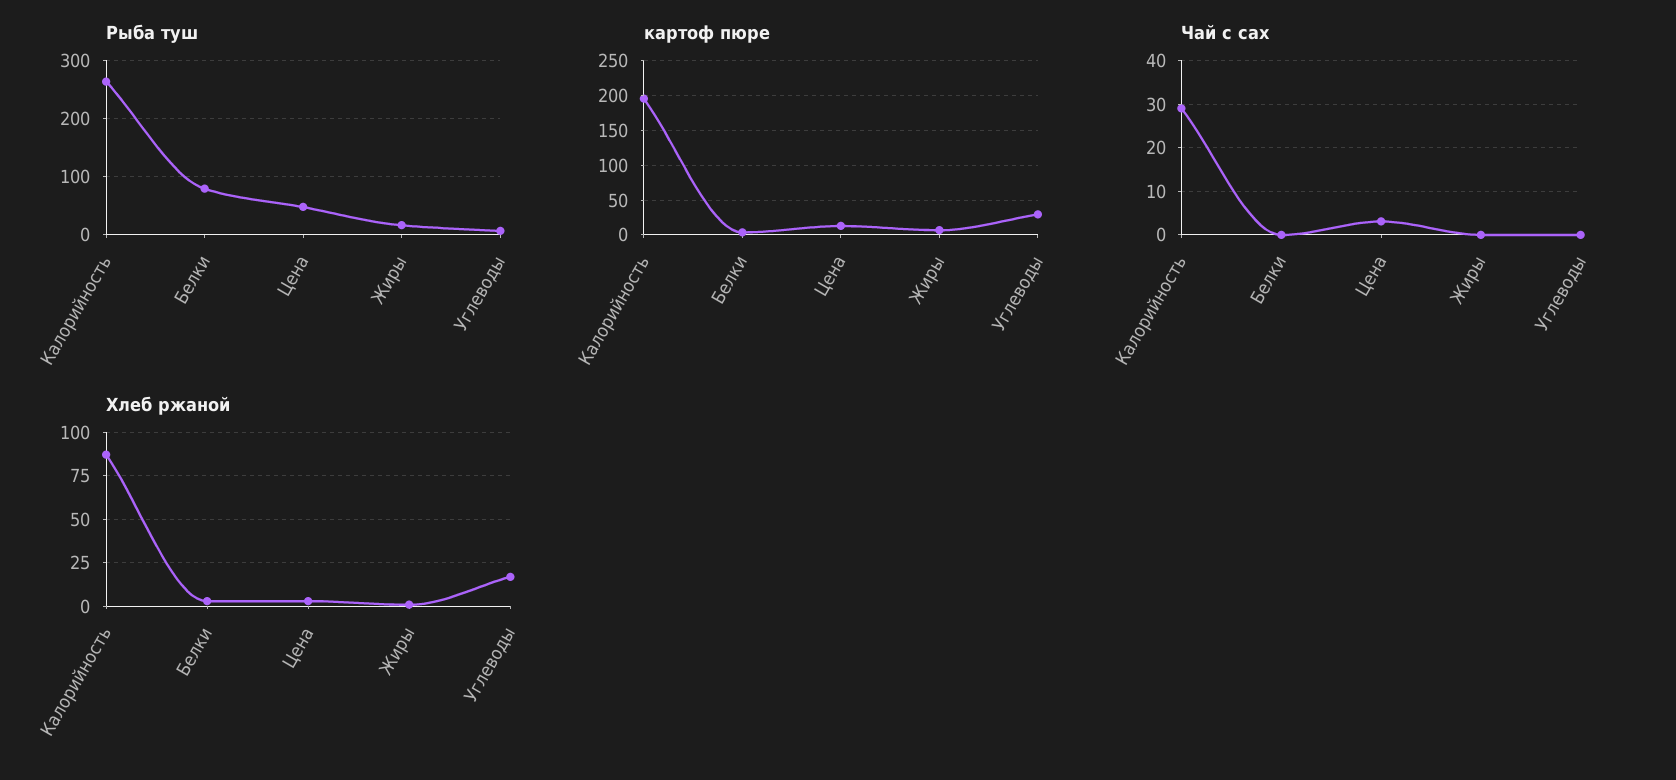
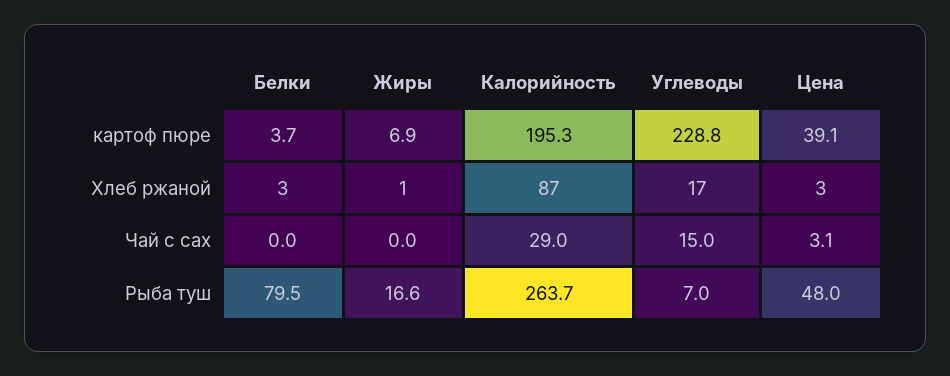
  {
    "Рыба туш": {
      "Калорийность": 263.7,
      "Белки": 79.5,
      "Цена": 48,
      "Жиры": 16.6,
      "Углеводы": 7
    },
    "картоф пюре": {
      "Калорийность": 195.3,
      "Белки": 3.7,
-     "Цена": 10,
+     "Цена": 39.1,
      "Жиры": 6.9,
-     "Углеводы": 30
+     "Углеводы": 228.8
    },
    "Чай с сах": {
      "Калорийность": 29,
      "Белки": 0,
      "Цена": 3.1,
      "Жиры": 0,
-     "Углеводы": 0
+     "Углеводы": 15
    },
    "Хлеб ржаной": {
      "Калорийность": 87,
      "Белки": 3,
      "Цена": 3,
      "Жиры": 1,
      "Углеводы": 17
    }
  }

